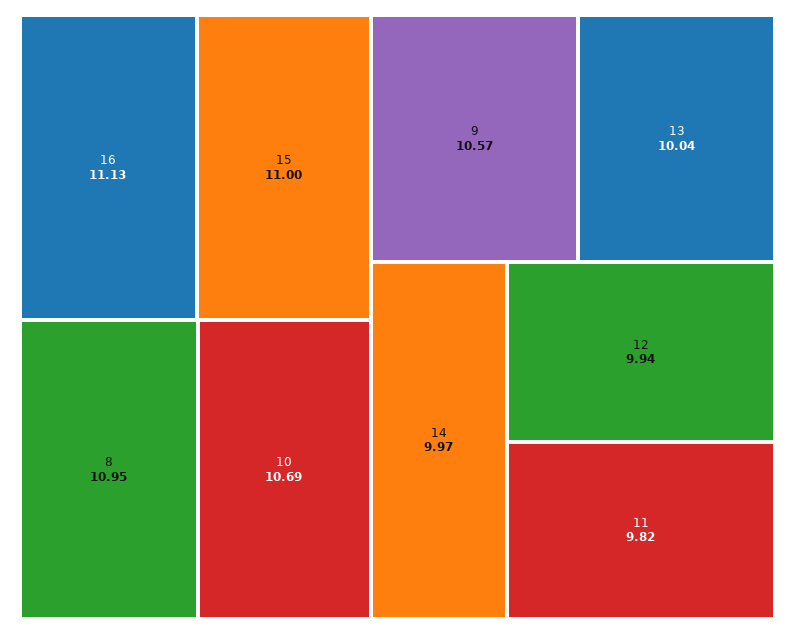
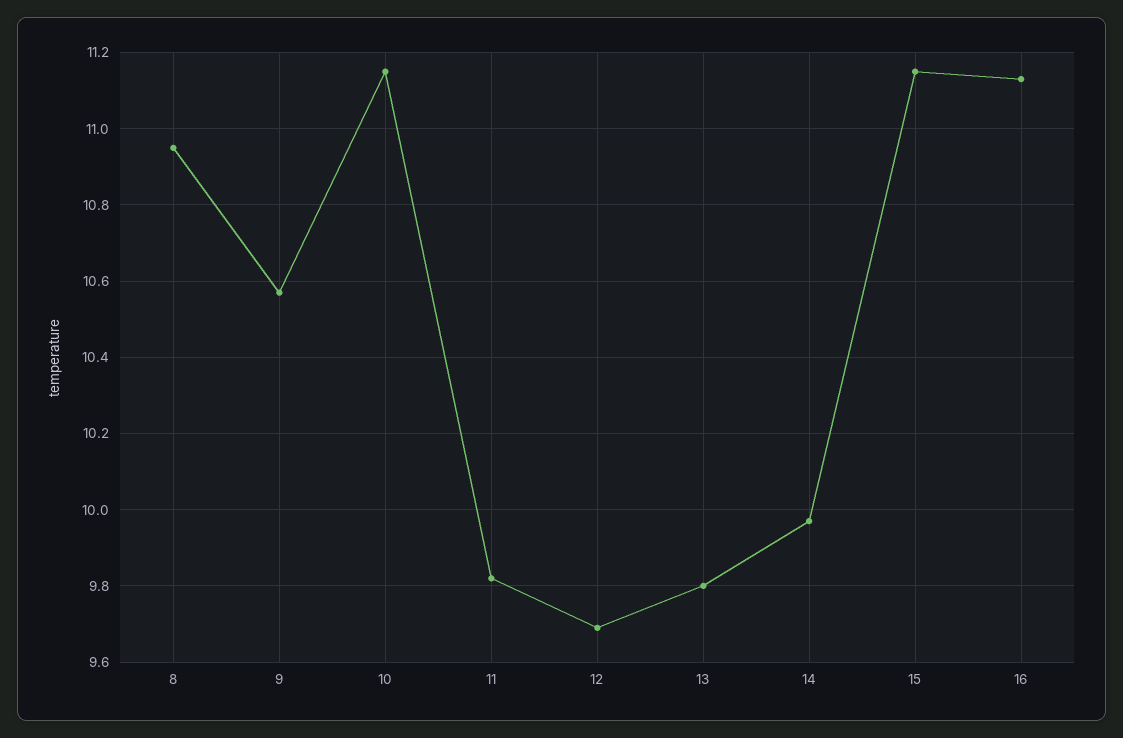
  {
    "16": 11.13,
-   "15": 11,
+   "15": 11.15,
    "8": 10.95,
-   "10": 10.69,
+   "10": 11.15,
    "9": 10.57,
-   "13": 10.04,
+   "13": 9.8,
    "14": 9.97,
-   "12": 9.94,
+   "12": 9.7,
    "11": 9.82
  }

